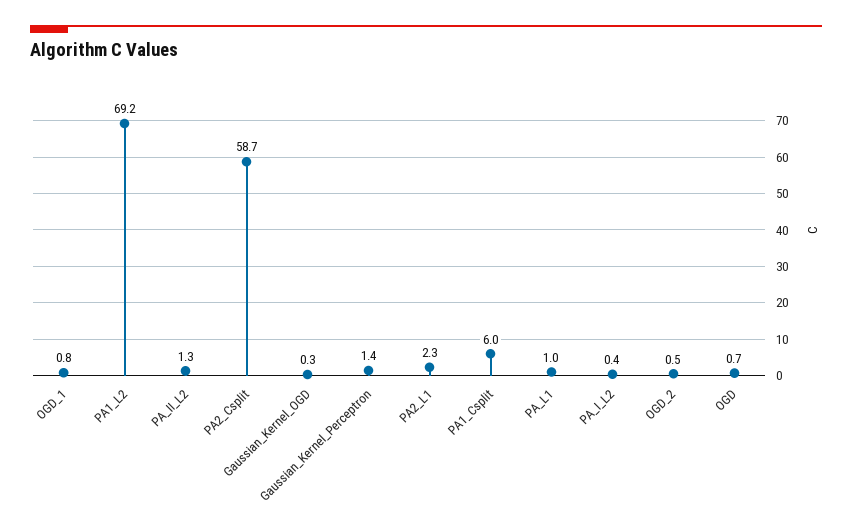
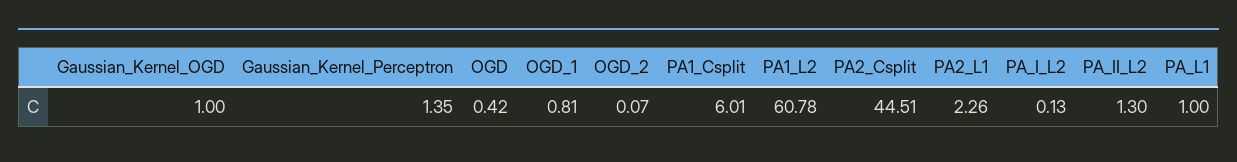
  {
    "OGD_1": 0.81,
-   "PA1_L2": 69.2,
+   "PA1_L2": 60.78,
    "PA_II_L2": 1.3,
-   "PA2_Csplit": 58.7,
+   "PA2_Csplit": 44.51,
-   "Gaussian_Kernel_OGD": 0.3,
+   "Gaussian_Kernel_OGD": 1,
    "Gaussian_Kernel_Perceptron": 1.35,
    "PA2_L1": 2.26,
    "PA1_Csplit": 6.01,
    "PA_L1": 1,
-   "PA_I_L2": 0.4,
+   "PA_I_L2": 0.13,
-   "OGD_2": 0.5,
+   "OGD_2": 0.07,
-   "OGD": 0.7
+   "OGD": 0.42
  }

